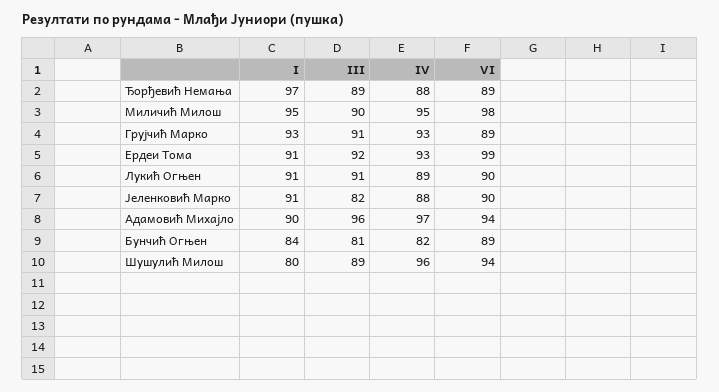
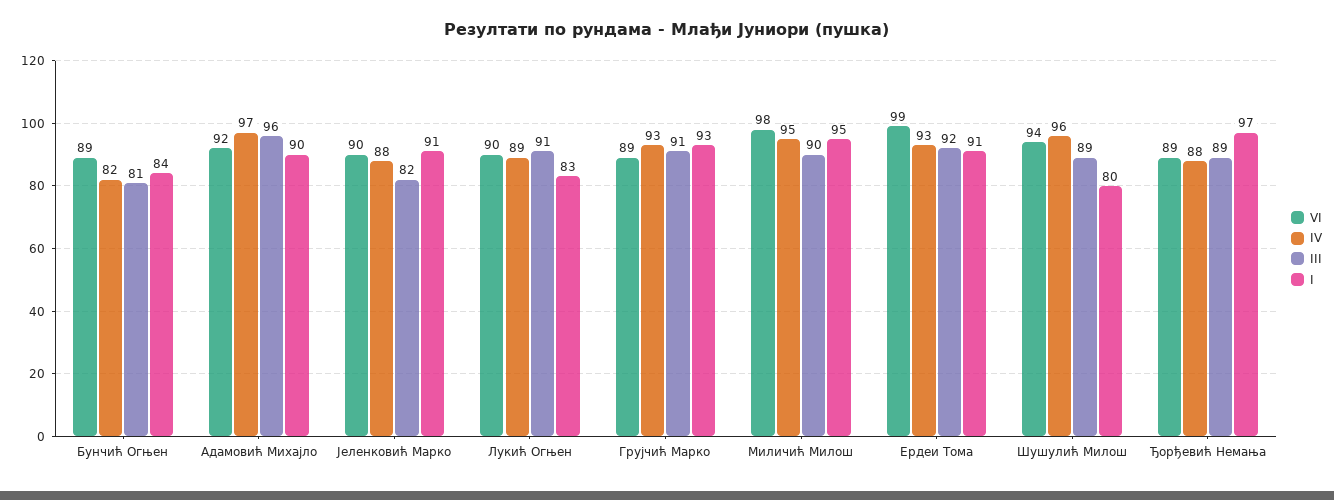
  {
    "I": {
      "Ђорђевић Немања": 97,
      "Миличић Милош": 95,
      "Грујчић Марко": 93,
      "Ердеи Тома": 91,
-     "Лукић Огњен": 91,
+     "Лукић Огњен": 83,
      "Јеленковић Марко": 91,
      "Адамовић Михајло": 90,
      "Бунчић Огњен": 84,
      "Шушулић Милош": 80
    },
    "III": {
      "Ђорђевић Немања": 89,
      "Миличић Милош": 90,
      "Грујчић Марко": 91,
      "Ердеи Тома": 92,
      "Лукић Огњен": 91,
      "Јеленковић Марко": 82,
      "Адамовић Михајло": 96,
      "Бунчић Огњен": 81,
      "Шушулић Милош": 89
    },
    "IV": {
      "Ђорђевић Немања": 88,
      "Миличић Милош": 95,
      "Грујчић Марко": 93,
      "Ердеи Тома": 93,
      "Лукић Огњен": 89,
      "Јеленковић Марко": 88,
      "Адамовић Михајло": 97,
      "Бунчић Огњен": 82,
      "Шушулић Милош": 96
    },
    "VI": {
      "Ђорђевић Немања": 89,
      "Миличић Милош": 98,
      "Грујчић Марко": 89,
      "Ердеи Тома": 99,
      "Лукић Огњен": 90,
      "Јеленковић Марко": 90,
-     "Адамовић Михајло": 94,
+     "Адамовић Михајло": 92,
      "Бунчић Огњен": 89,
      "Шушулић Милош": 94
    }
  }

